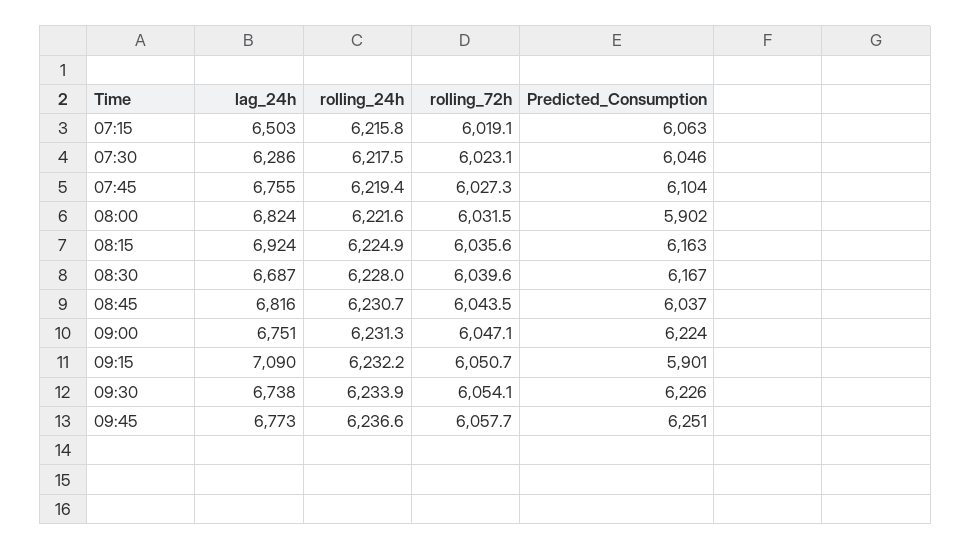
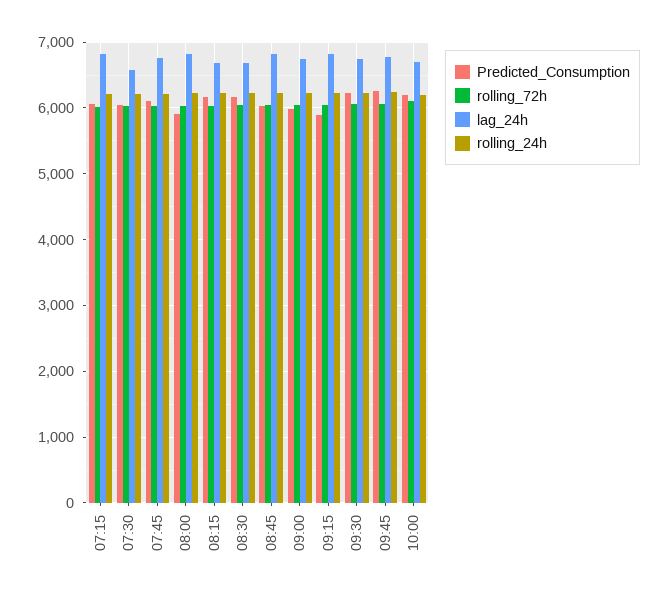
  {
    "lag_24h": {
-     "07:15": 6503,
+     "07:15": 6800,
-     "07:30": 6286,
+     "07:30": 6600,
      "07:45": 6755,
      "08:00": 6824,
-     "08:15": 6924,
+     "08:15": 6700,
      "08:30": 6687,
      "08:45": 6816,
      "09:00": 6751,
-     "09:15": 7090,
+     "09:15": 6800,
      "09:30": 6738,
-     "09:45": 6773
+     "09:45": 6773,
+     "10:00": 6700
    },
    "rolling_24h": {
      "07:15": 6215.8,
      "07:30": 6217.5,
      "07:45": 6219.4,
      "08:00": 6221.6,
      "08:15": 6224.9,
      "08:30": 6228,
      "08:45": 6230.7,
      "09:00": 6231.3,
      "09:15": 6232.2,
      "09:30": 6233.9,
-     "09:45": 6236.6
+     "09:45": 6236.6,
+     "10:00": 6200
    },
    "rolling_72h": {
      "07:15": 6019.1,
      "07:30": 6023.1,
      "07:45": 6027.3,
      "08:00": 6031.5,
      "08:15": 6035.6,
      "08:30": 6039.6,
      "08:45": 6043.5,
      "09:00": 6047.1,
      "09:15": 6050.7,
      "09:30": 6054.1,
-     "09:45": 6057.7
+     "09:45": 6057.7,
+     "10:00": 6100
    },
    "Predicted_Consumption": {
      "07:15": 6063,
      "07:30": 6046,
      "07:45": 6104,
      "08:00": 5902,
      "08:15": 6163,
      "08:30": 6167,
      "08:45": 6037,
-     "09:00": 6224,
+     "09:00": 6000,
      "09:15": 5901,
      "09:30": 6226,
-     "09:45": 6251
+     "09:45": 6251,
+     "10:00": 6200
    }
  }

